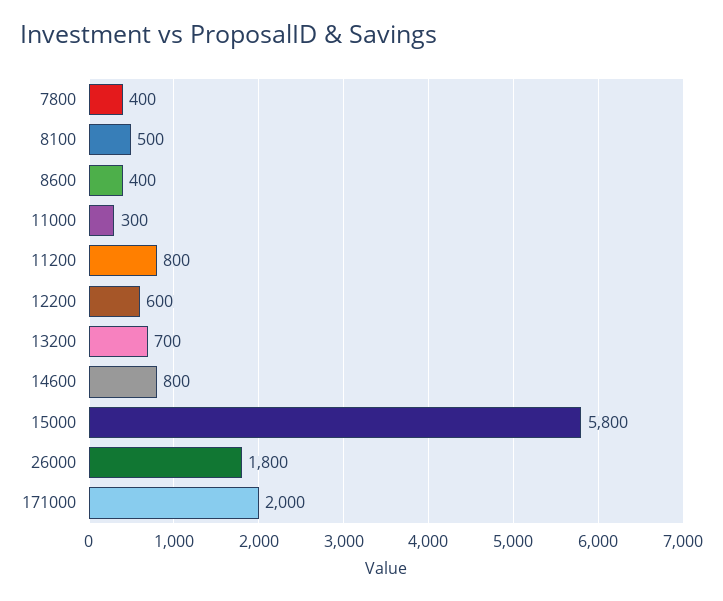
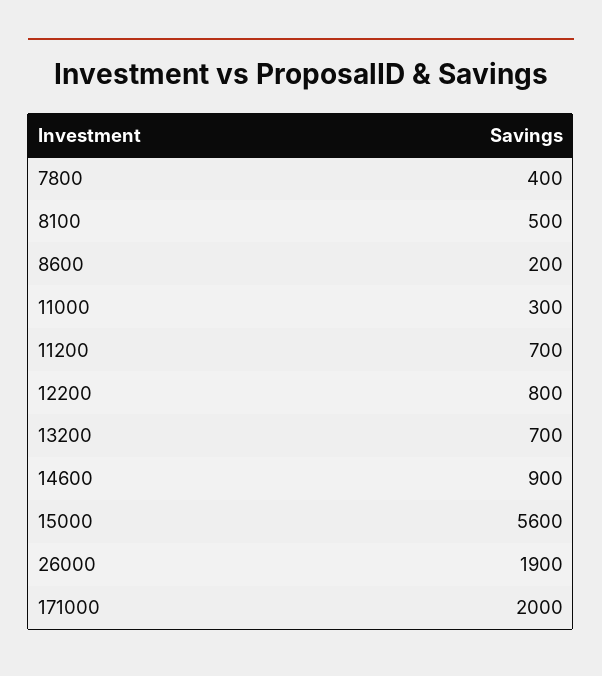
  {
    "7800": 400,
    "8100": 500,
-   "8600": 400,
+   "8600": 200,
    "11000": 300,
-   "11200": 800,
+   "11200": 700,
-   "12200": 600,
+   "12200": 800,
    "13200": 700,
-   "14600": 800,
+   "14600": 900,
-   "15000": 5800,
+   "15000": 5600,
-   "26000": 1800,
+   "26000": 1900,
    "171000": 2000
  }

